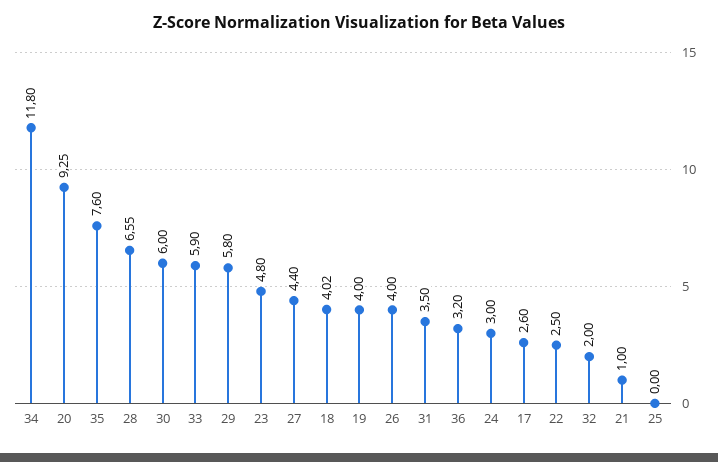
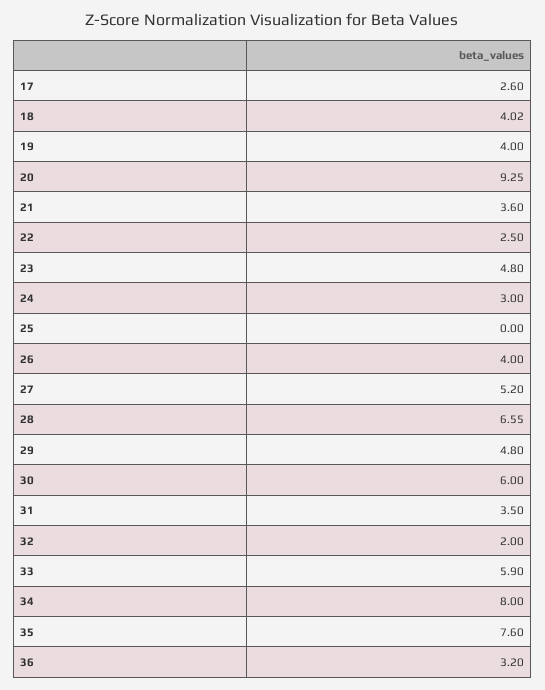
  {
-   "34": 11.8,
+   "34": 8,
    "20": 9.25,
    "35": 7.6,
    "28": 6.55,
    "30": 6,
    "33": 5.9,
-   "29": 5.8,
+   "29": 4.8,
    "23": 4.8,
-   "27": 4.4,
+   "27": 5.2,
    "18": 4.02,
    "19": 4,
    "26": 4,
    "31": 3.5,
    "36": 3.2,
    "24": 3,
    "17": 2.6,
    "22": 2.5,
    "32": 2,
-   "21": 1,
+   "21": 3.6,
    "25": 0
  }

